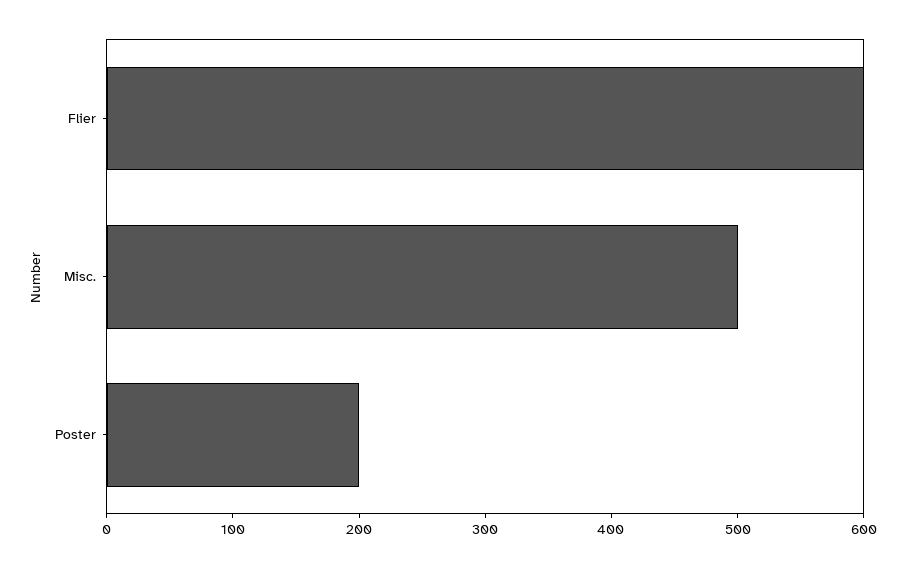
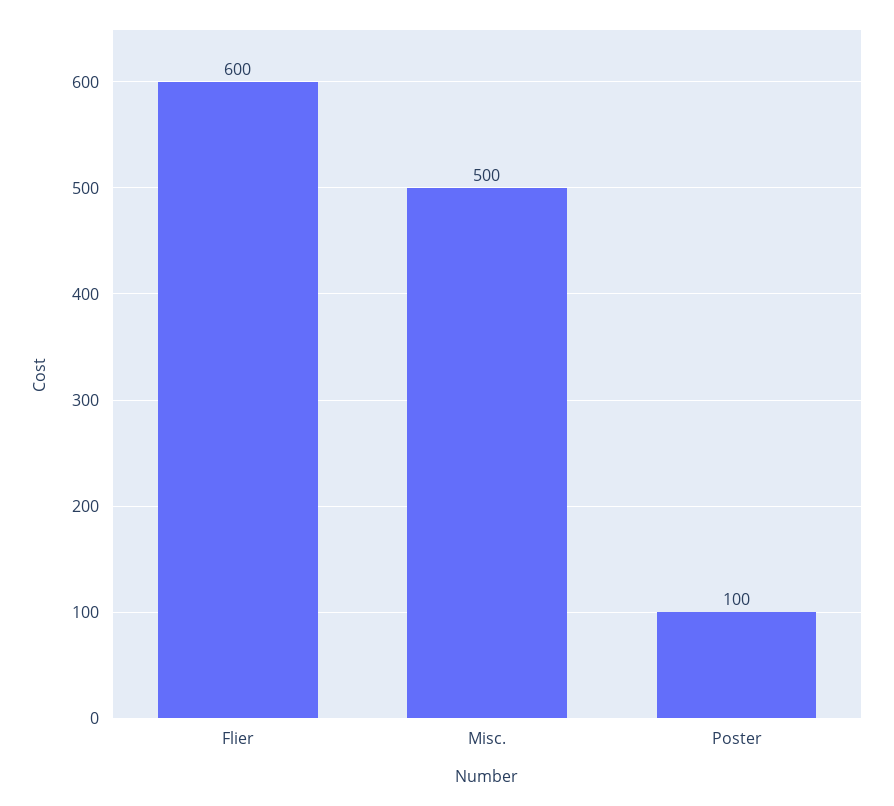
  {
    "Flier": 600,
    "Misc.": 500,
-   "Poster": 200
+   "Poster": 100
  }

